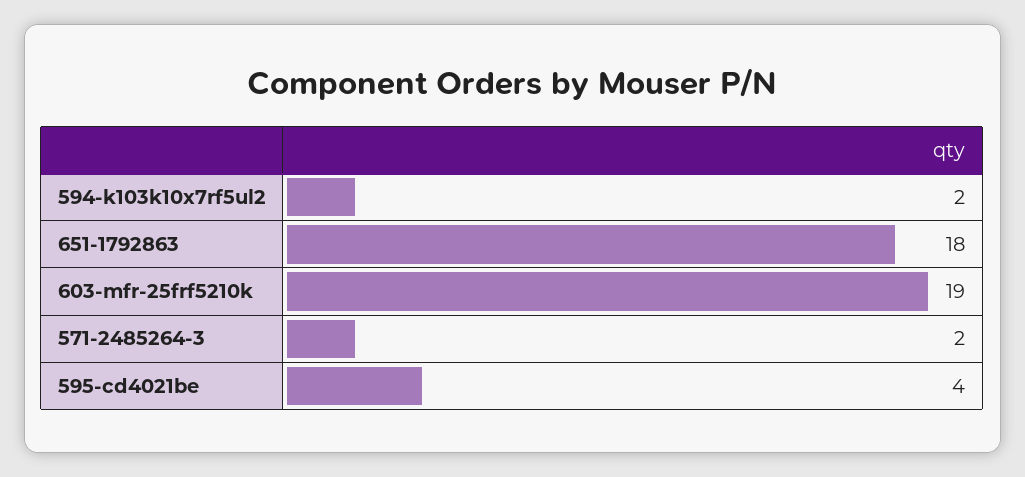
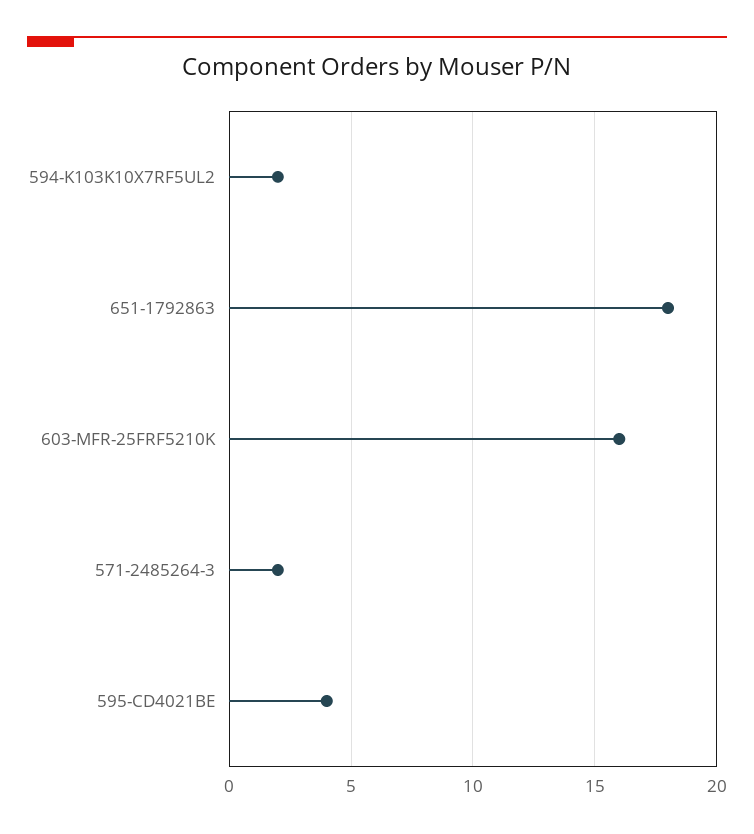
  {
    "594-k103k10x7rf5ul2": 2,
    "651-1792863": 18,
-   "603-mfr-25frf5210k": 19,
+   "603-mfr-25frf5210k": 16,
    "571-2485264-3": 2,
    "595-cd4021be": 4
  }

